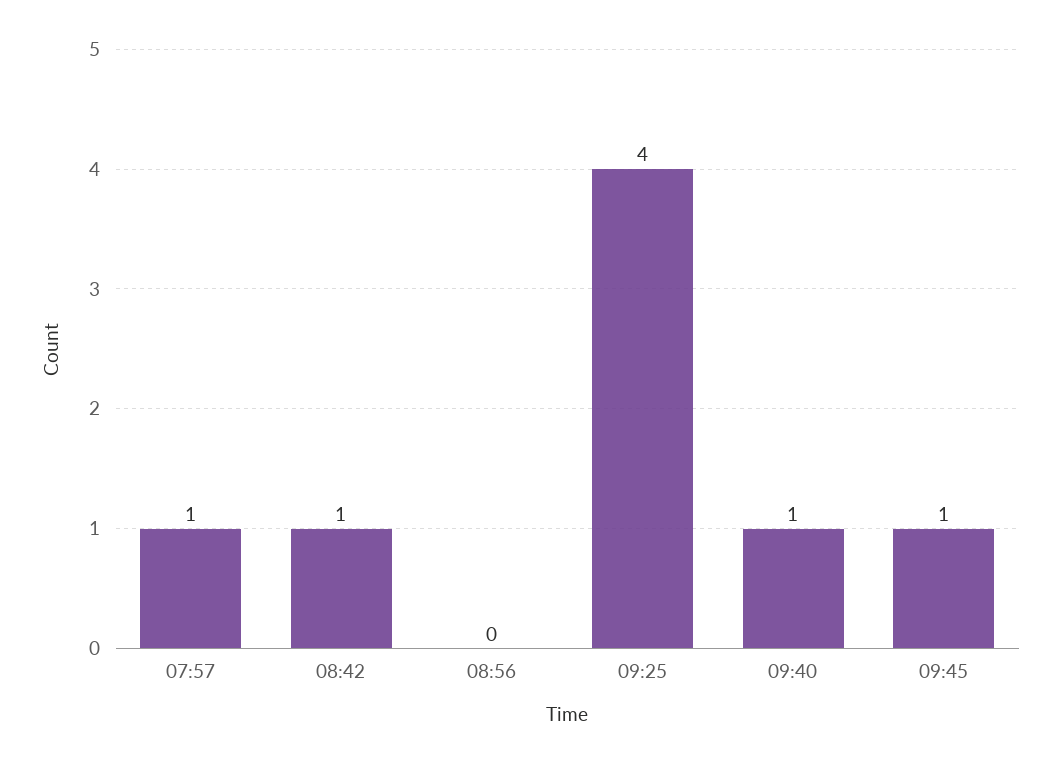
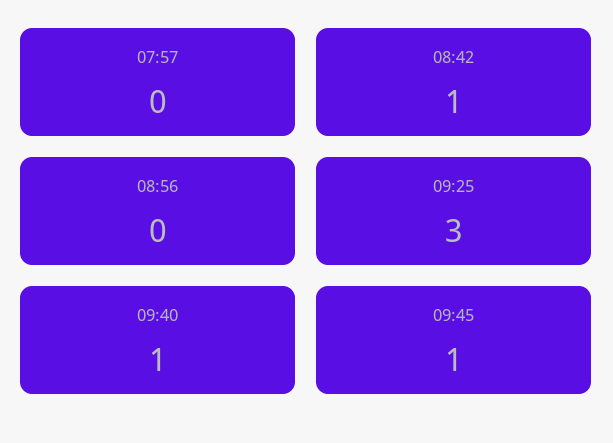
  {
-   "07:57": 1,
+   "07:57": 0,
    "08:42": 1,
    "08:56": 0,
-   "09:25": 4,
+   "09:25": 3,
    "09:40": 1,
    "09:45": 1
  }

